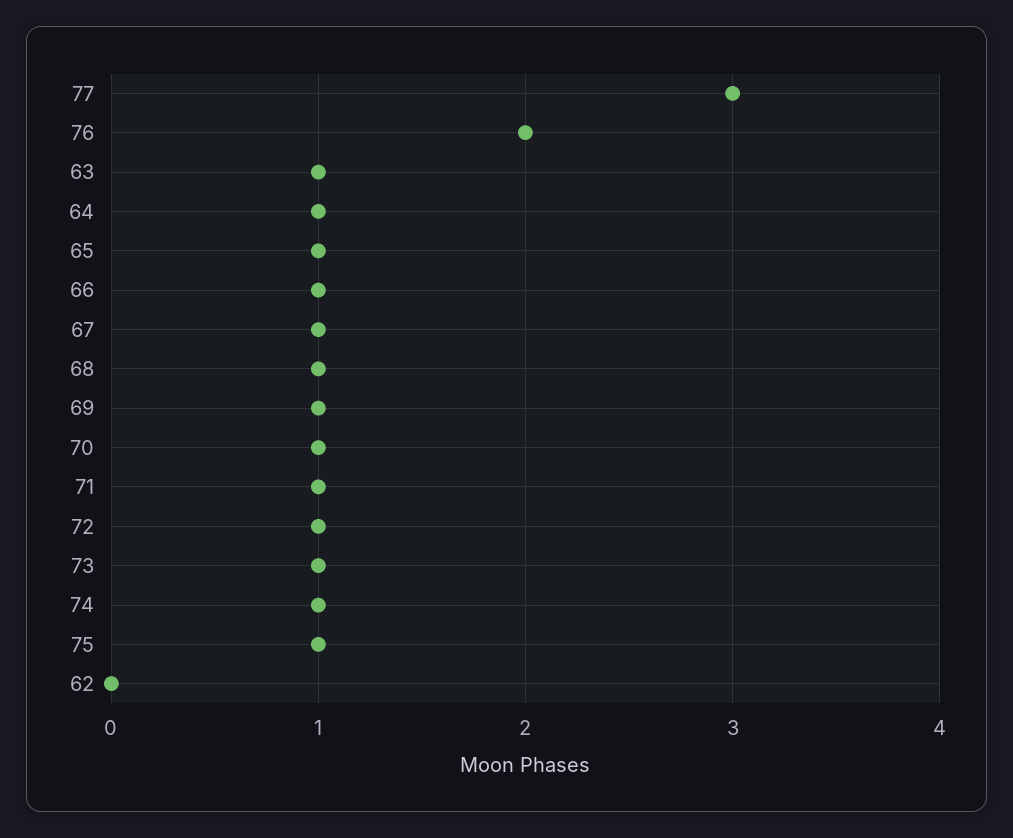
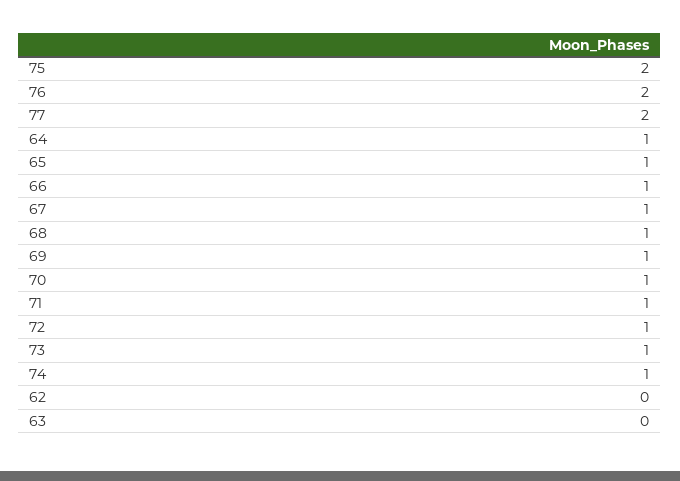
  {
-   "77": 3,
+   "77": 2,
    "76": 2,
-   "63": 1,
+   "63": 0,
    "64": 1,
    "65": 1,
    "66": 1,
    "67": 1,
    "68": 1,
    "69": 1,
    "70": 1,
    "71": 1,
    "72": 1,
    "73": 1,
    "74": 1,
-   "75": 1,
+   "75": 2,
    "62": 0
  }

